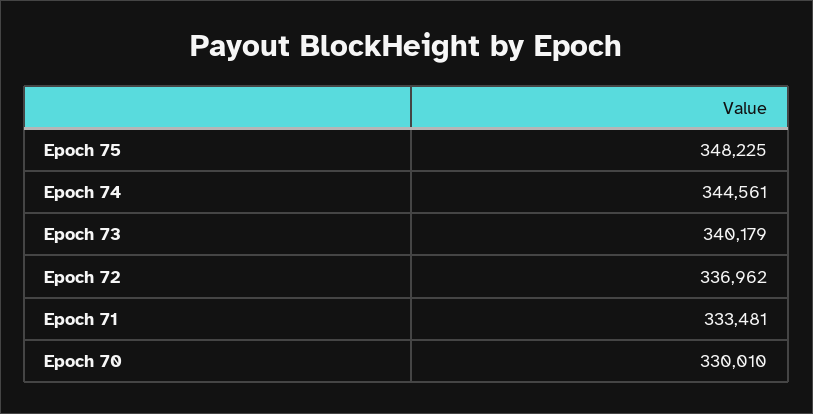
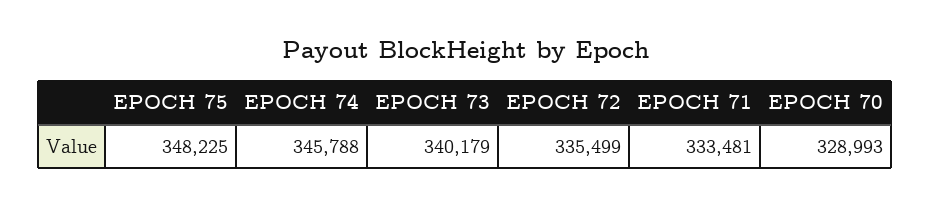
  {
    "Epoch 75": 348225,
-   "Epoch 74": 344561,
+   "Epoch 74": 345788,
    "Epoch 73": 340179,
-   "Epoch 72": 336962,
+   "Epoch 72": 335499,
    "Epoch 71": 333481,
-   "Epoch 70": 330010
+   "Epoch 70": 328993
  }

